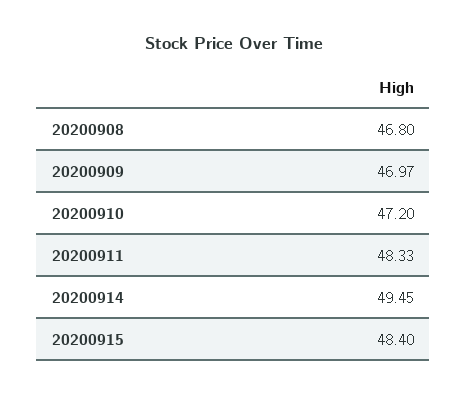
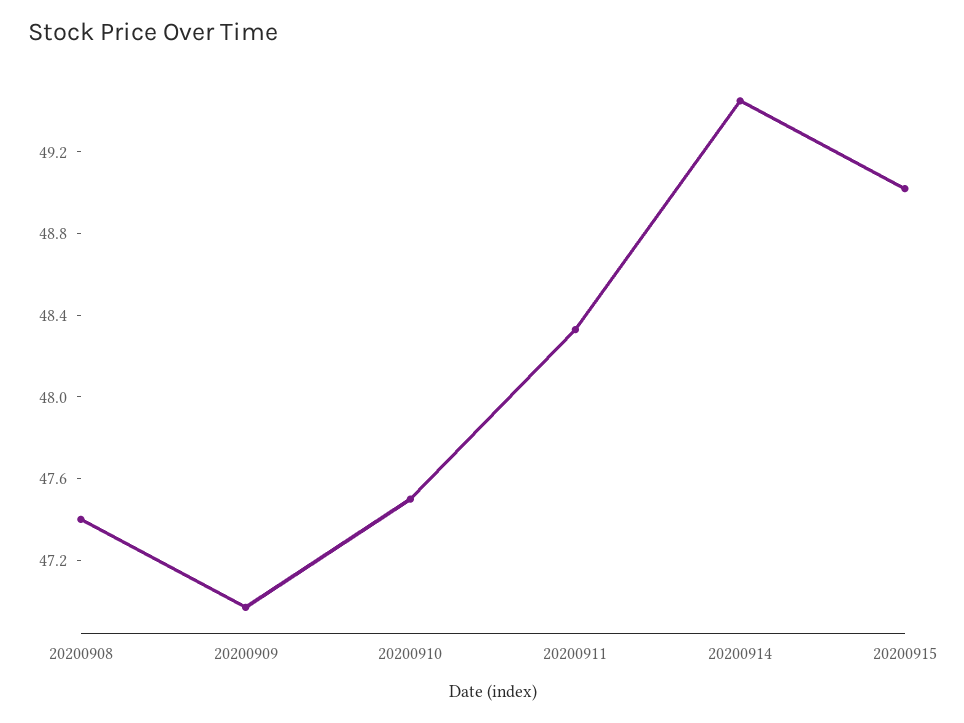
  {
-   "20200908": 46.8,
+   "20200908": 47.4,
    "20200909": 46.97,
-   "20200910": 47.2,
+   "20200910": 47.5,
    "20200911": 48.33,
    "20200914": 49.45,
-   "20200915": 48.4
+   "20200915": 49
  }

